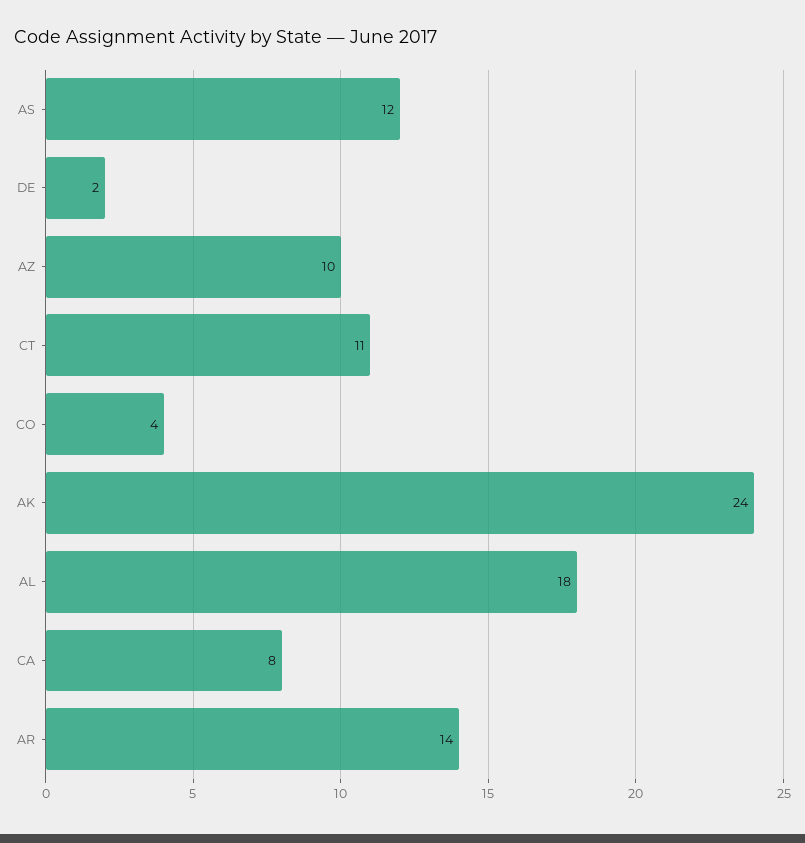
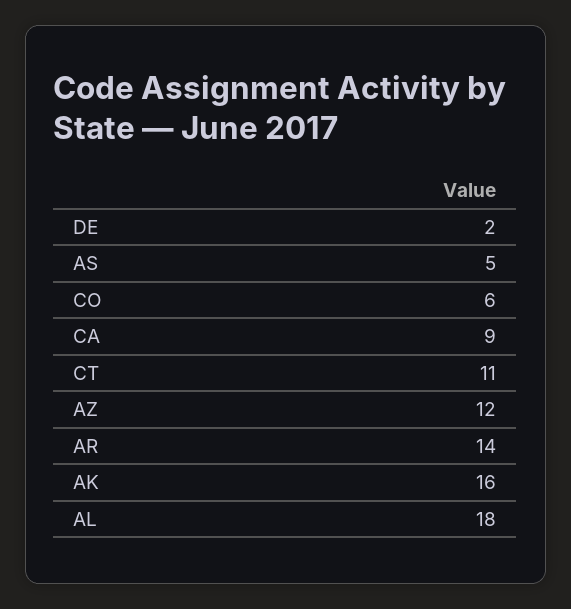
  {
-   "AS": 12,
+   "AS": 5,
    "DE": 2,
-   "AZ": 10,
+   "AZ": 12,
    "CT": 11,
-   "CO": 4,
+   "CO": 6,
-   "AK": 24,
+   "AK": 16,
    "AL": 18,
-   "CA": 8,
+   "CA": 9,
    "AR": 14
  }

